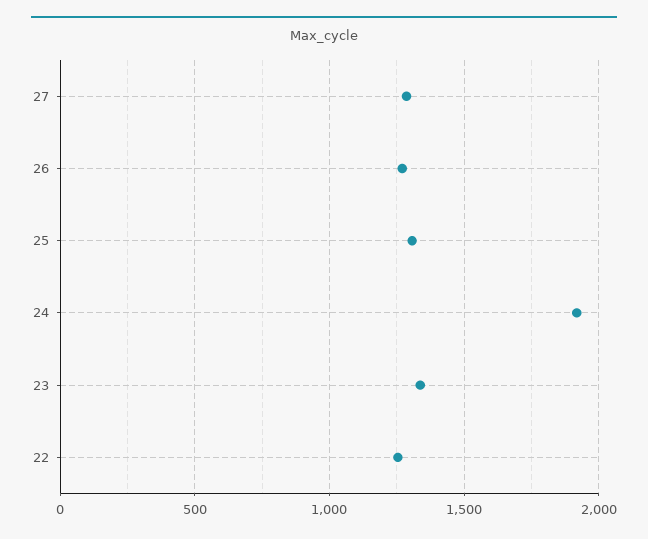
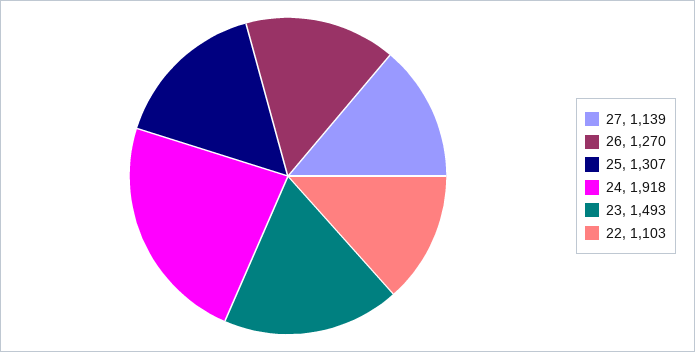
  {
-   "27": 1300,
+   "27": 1139,
    "26": 1270,
    "25": 1307,
    "24": 1918,
-   "23": 1350,
+   "23": 1493,
-   "22": 1250
+   "22": 1103
  }

